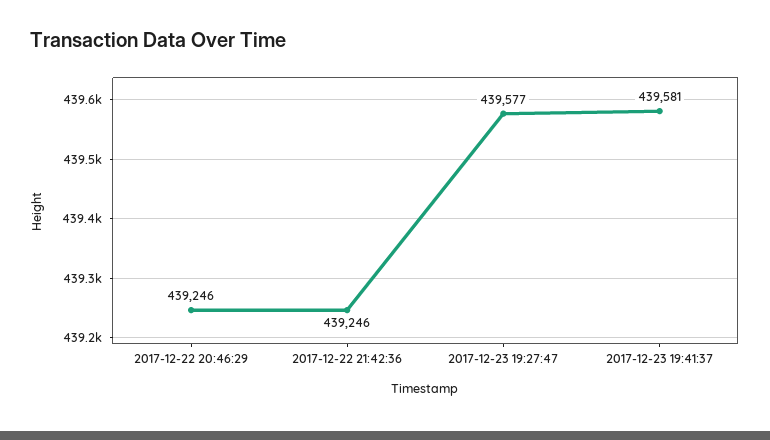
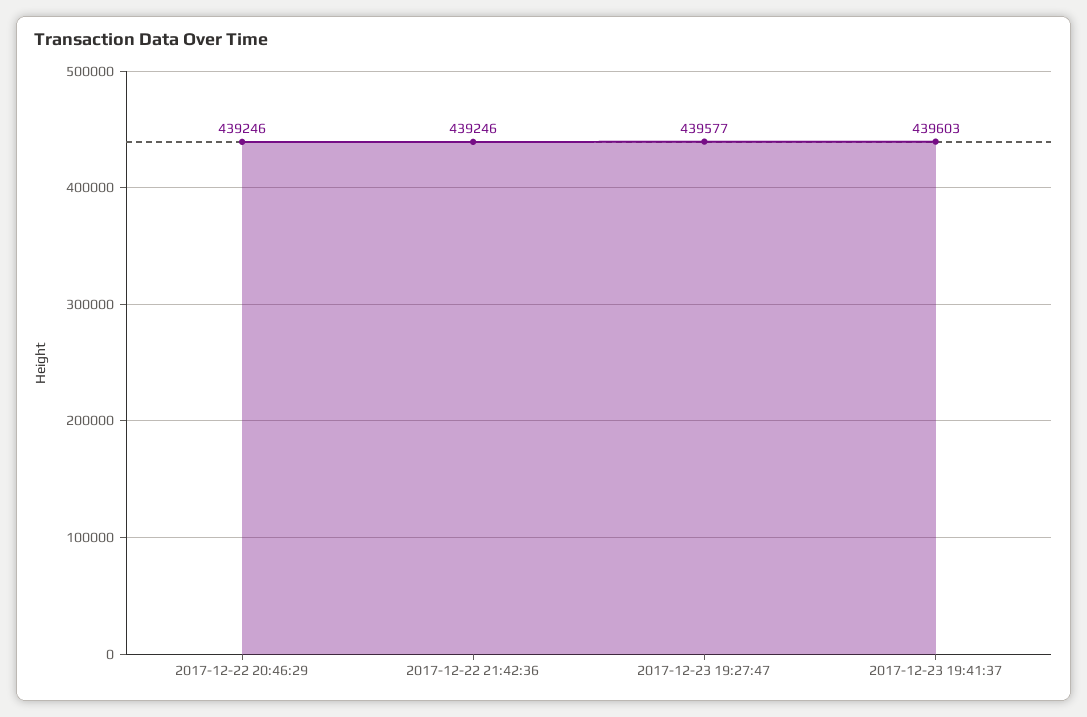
  {
    "2017-12-22 20:46:29": 439246,
    "2017-12-22 21:42:36": 439246,
    "2017-12-23 19:27:47": 439577,
-   "2017-12-23 19:41:37": 439581
+   "2017-12-23 19:41:37": 439603
  }

